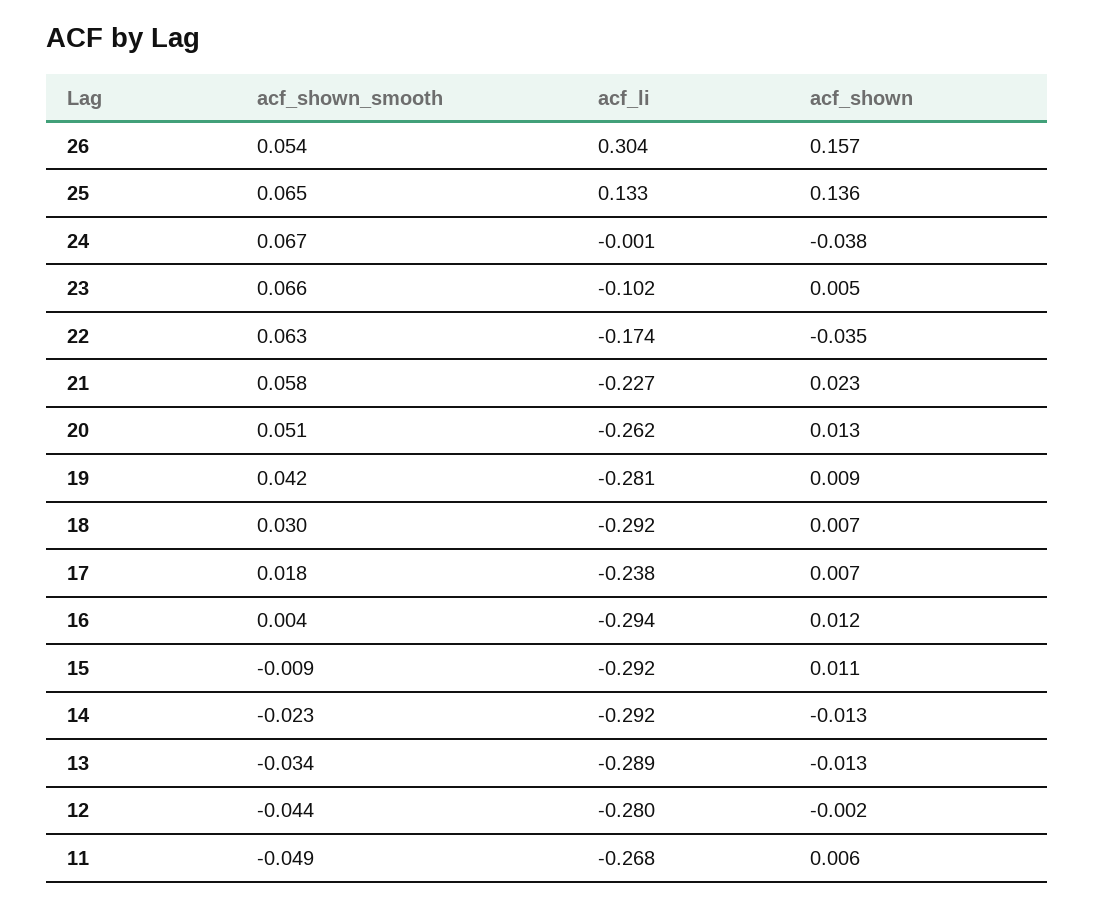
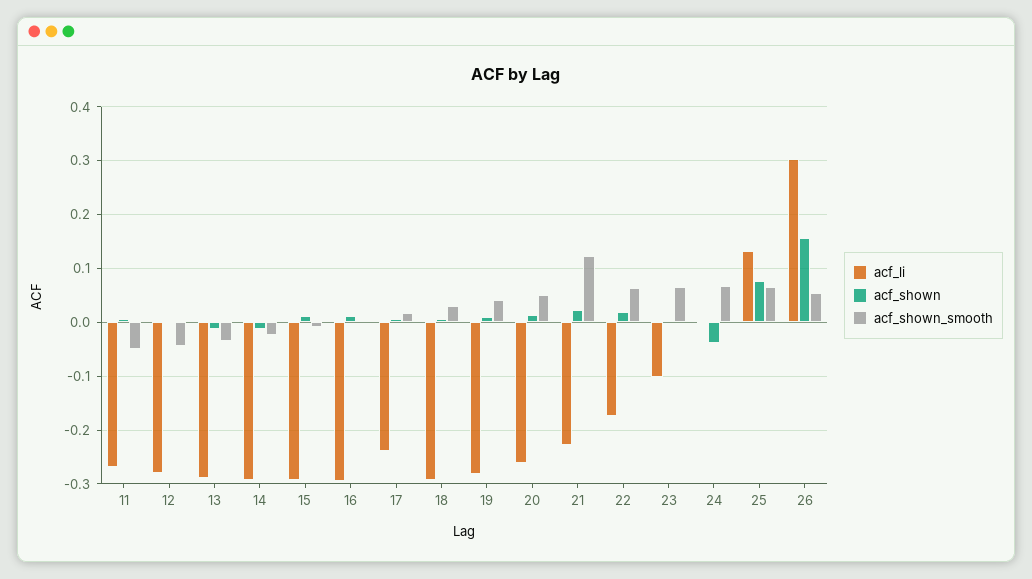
  {
    "acf_shown_smooth": {
      "26": 0.054,
      "25": 0.065,
      "24": 0.067,
      "23": 0.066,
      "22": 0.063,
-     "21": 0.058,
+     "21": 0.12,
      "20": 0.051,
      "19": 0.042,
      "18": 0.03,
      "17": 0.018,
      "16": 0.004,
      "15": -0.009,
      "14": -0.023,
      "13": -0.034,
      "12": -0.044,
      "11": -0.049
    },
    "acf_li": {
      "26": 0.304,
      "25": 0.133,
      "24": -0.001,
      "23": -0.102,
      "22": -0.174,
      "21": -0.227,
      "20": -0.262,
      "19": -0.281,
      "18": -0.292,
      "17": -0.238,
      "16": -0.294,
      "15": -0.292,
      "14": -0.292,
      "13": -0.289,
      "12": -0.28,
      "11": -0.268
    },
    "acf_shown": {
      "26": 0.157,
-     "25": 0.136,
+     "25": 0.08,
      "24": -0.038,
      "23": 0.005,
-     "22": -0.035,
+     "22": 0.02,
      "21": 0.023,
      "20": 0.013,
      "19": 0.009,
      "18": 0.007,
      "17": 0.007,
      "16": 0.012,
      "15": 0.011,
      "14": -0.013,
      "13": -0.013,
      "12": -0.002,
      "11": 0.006
    }
  }

